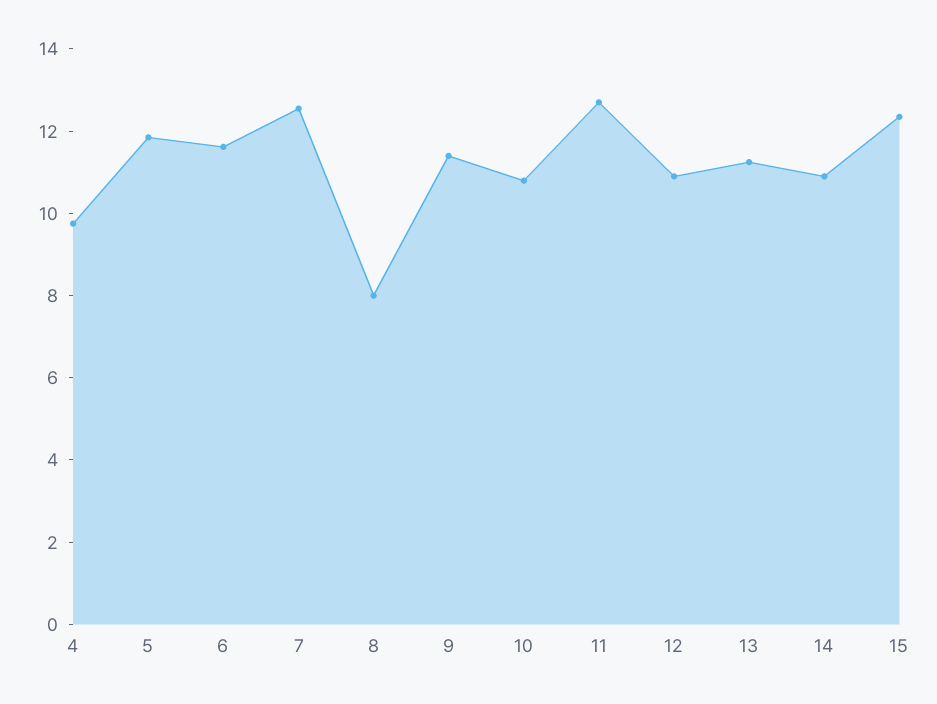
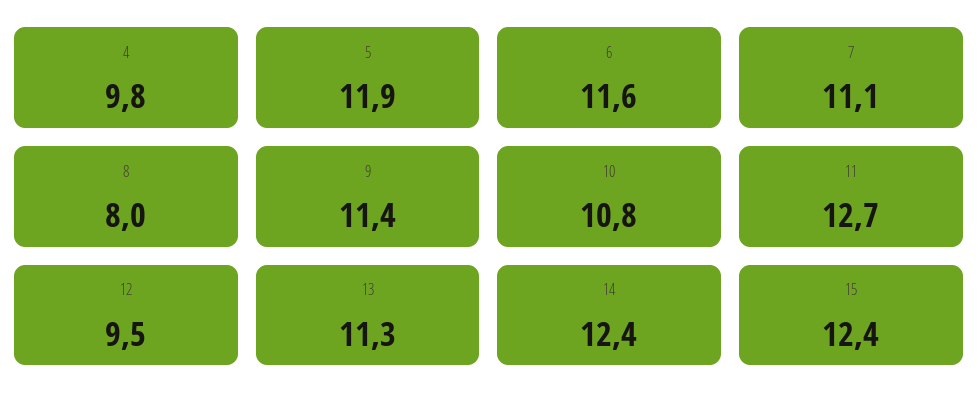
  {
    "4": 9.8,
    "5": 11.9,
    "6": 11.6,
-   "7": 12.5,
+   "7": 11.1,
    "8": 8,
    "9": 11.4,
    "10": 10.8,
    "11": 12.7,
-   "12": 11,
+   "12": 9.5,
    "13": 11.3,
-   "14": 11,
+   "14": 12.4,
    "15": 12.4
  }

